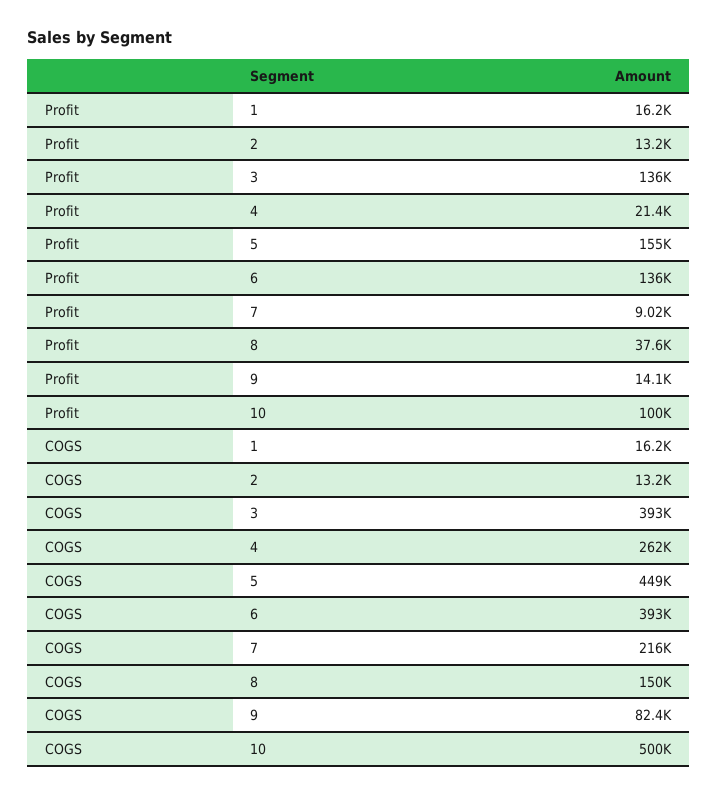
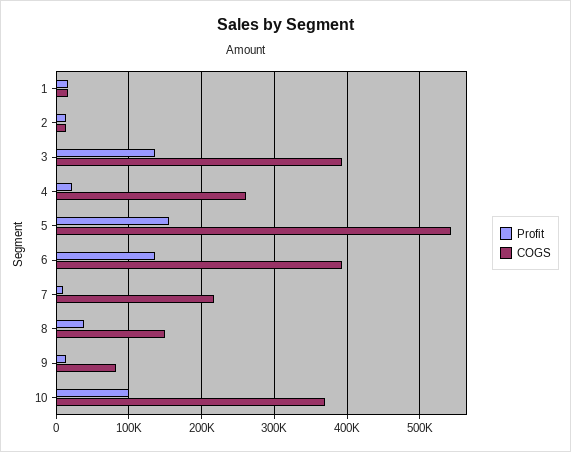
  {
    "Profit": {
      "1": 16200,
      "2": 13200,
      "3": 136000,
      "4": 21400,
      "5": 155000,
      "6": 136000,
      "7": 9020,
      "8": 37600,
      "9": 14100,
      "10": 100000
    },
    "COGS": {
      "1": 16200,
      "2": 13200,
      "3": 393000,
      "4": 262000,
-     "5": 449000,
+     "5": 540000,
      "6": 393000,
      "7": 216000,
      "8": 150000,
      "9": 82400,
-     "10": 500000
+     "10": 370000
    }
  }

